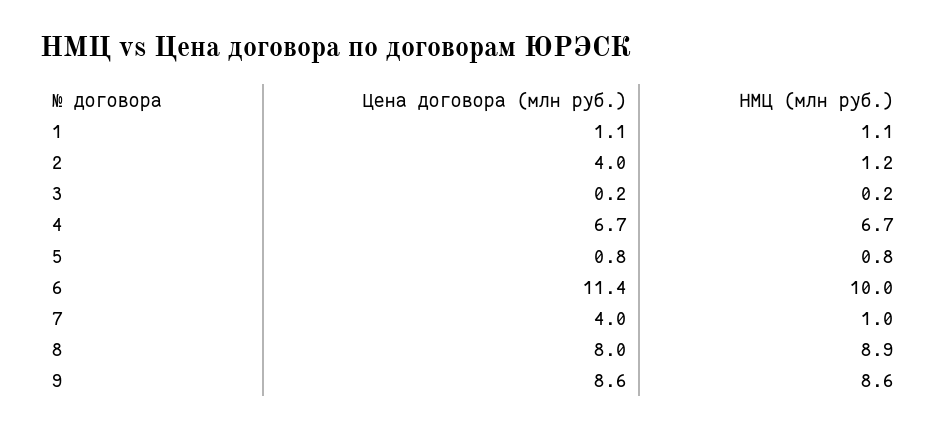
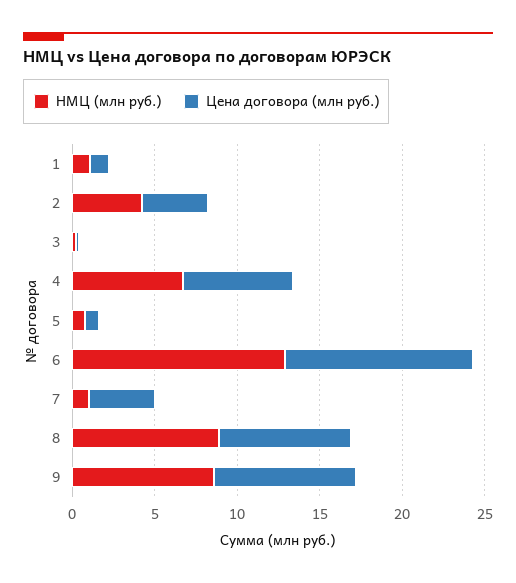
  {
    "Цена договора (млн руб.)": {
      "1": 1.1,
      "2": 4,
      "3": 0.2,
      "4": 6.7,
      "5": 0.8,
      "6": 11.4,
      "7": 4,
      "8": 8,
      "9": 8.6
    },
    "НМЦ (млн руб.)": {
      "1": 1.1,
-     "2": 1.2,
+     "2": 4,
      "3": 0.2,
      "4": 6.7,
      "5": 0.8,
-     "6": 10,
+     "6": 13,
      "7": 1,
      "8": 8.9,
      "9": 8.6
    }
  }

